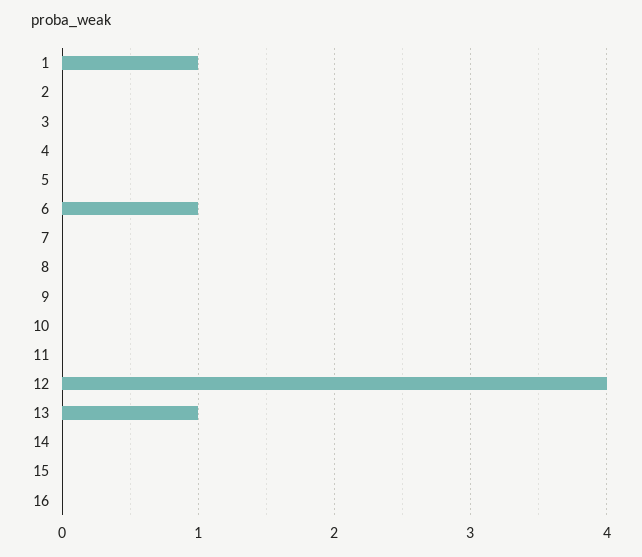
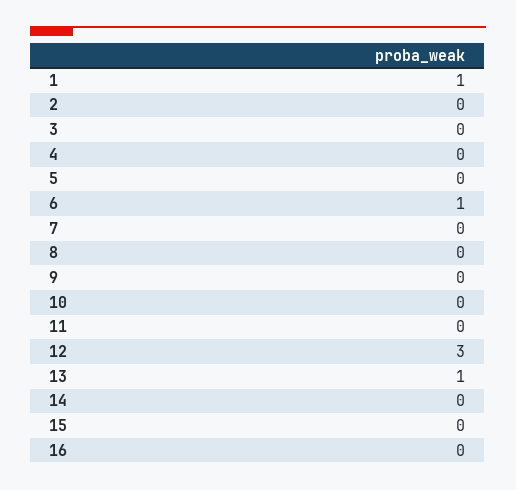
  {
    "1": 1,
    "2": 0,
    "3": 0,
    "4": 0,
    "5": 0,
    "6": 1,
    "7": 0,
    "8": 0,
    "9": 0,
    "10": 0,
    "11": 0,
-   "12": 4,
+   "12": 3,
    "13": 1,
    "14": 0,
    "15": 0,
    "16": 0
  }

